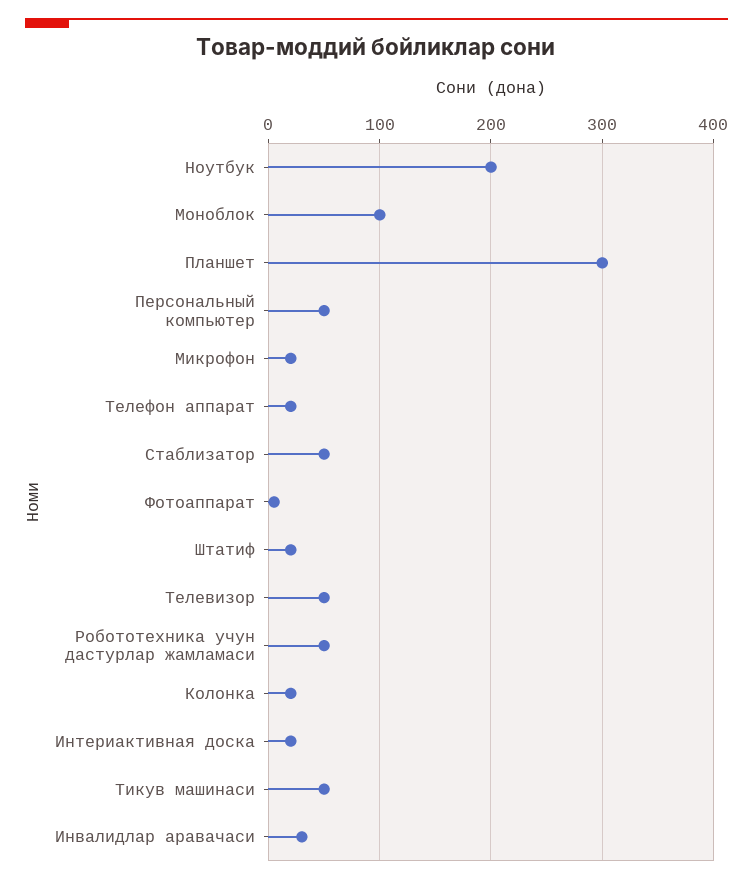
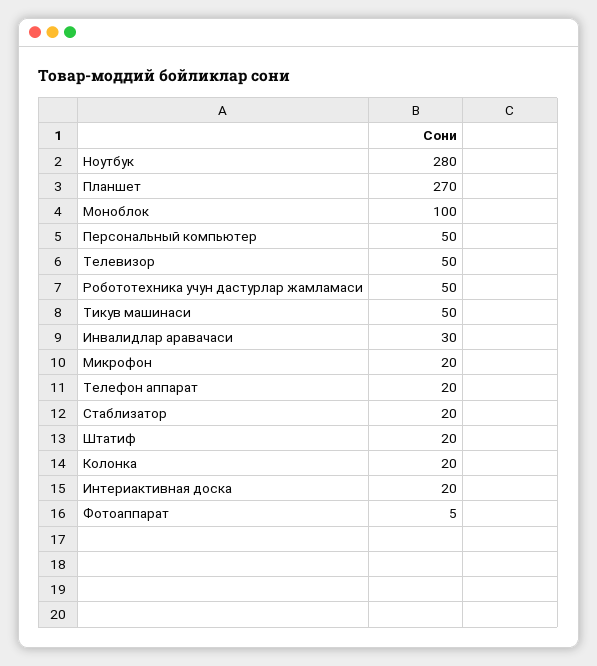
  {
-   "Ноутбук": 200,
+   "Ноутбук": 280,
    "Моноблок": 100,
-   "Планшет": 300,
+   "Планшет": 270,
    "Персональный компьютер": 50,
    "Микрофон": 20,
    "Телефон аппарат": 20,
-   "Стаблизатор": 50,
+   "Стаблизатор": 20,
    "Фотоаппарат": 5,
    "Штатиф": 20,
    "Телевизор": 50,
    "Робототехника учун дастурлар жамламаси": 50,
    "Колонка": 20,
    "Интериактивная доска": 20,
    "Тикув машинаси": 50,
    "Инвалидлар аравачаси": 30
  }

